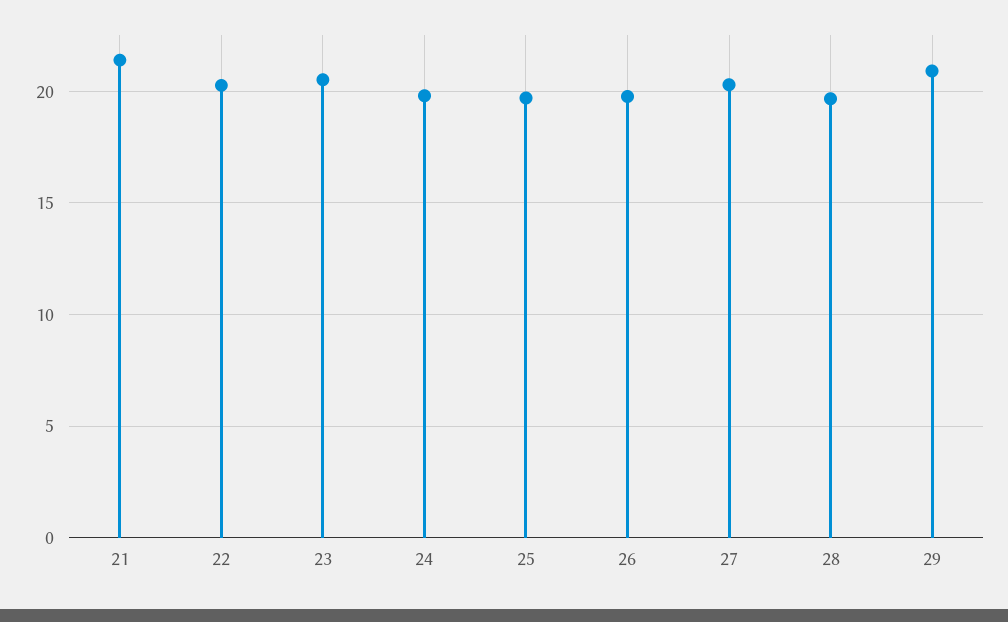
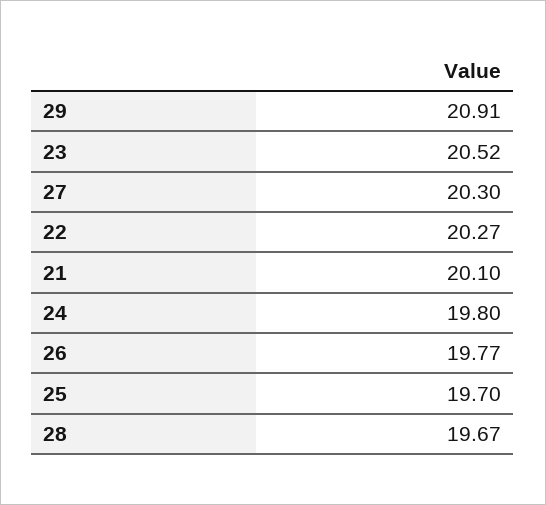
  {
-   "21": 21.5,
+   "21": 20.1,
    "22": 20.27,
    "23": 20.52,
    "24": 19.8,
    "25": 19.7,
    "26": 19.77,
    "27": 20.3,
    "28": 19.67,
    "29": 20.91
  }

